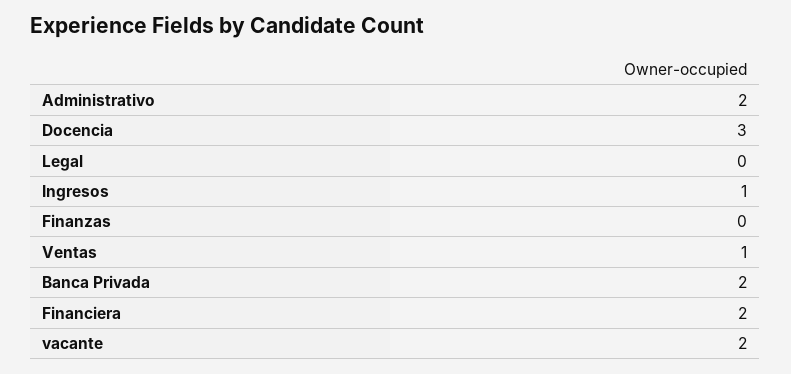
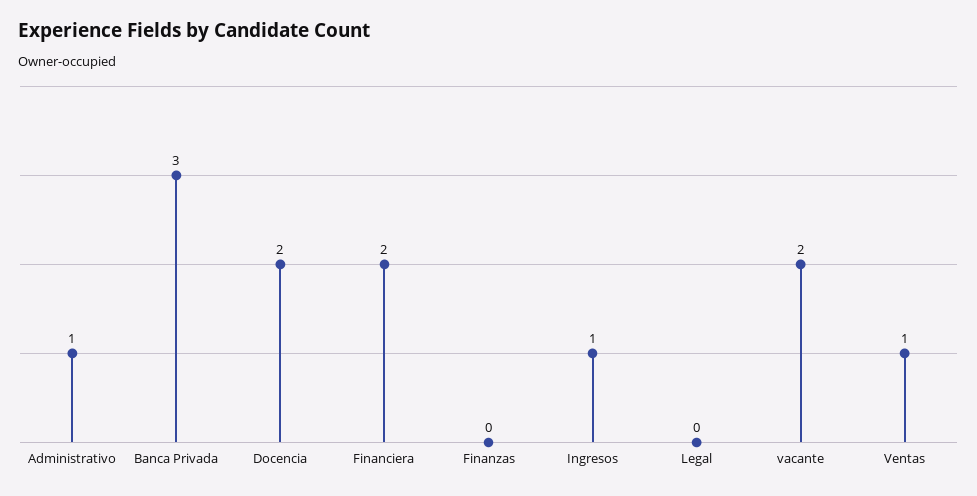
  {
-   "Administrativo": 2,
+   "Administrativo": 1,
-   "Docencia": 3,
+   "Docencia": 2,
    "Legal": 0,
    "Ingresos": 1,
    "Finanzas": 0,
    "Ventas": 1,
-   "Banca Privada": 2,
+   "Banca Privada": 3,
    "Financiera": 2,
    "vacante": 2
  }

